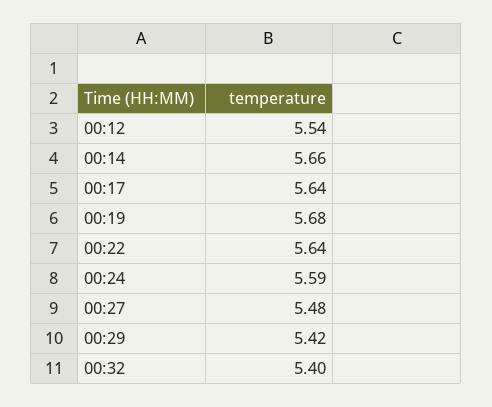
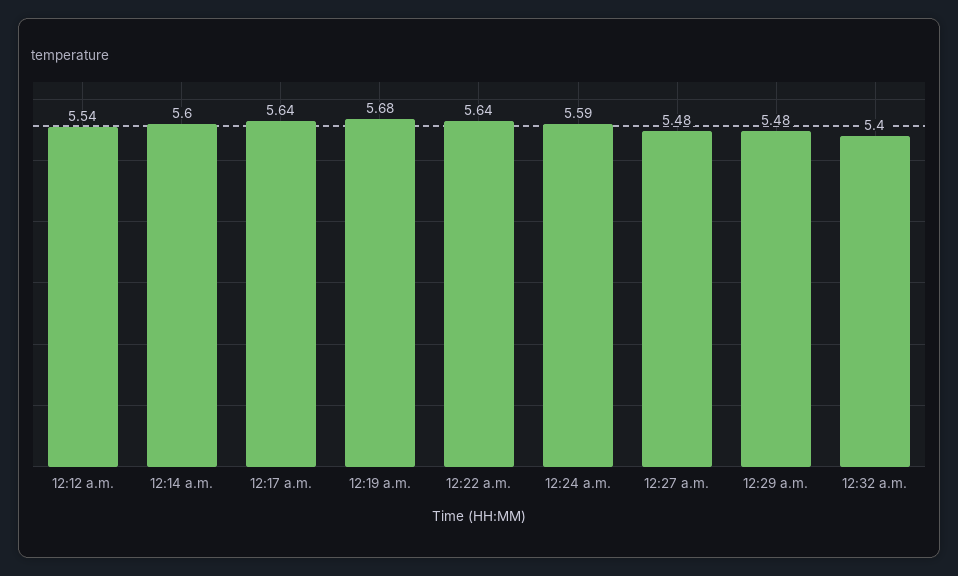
  {
    "00:12": 5.54,
-   "00:14": 5.66,
+   "00:14": 5.6,
    "00:17": 5.64,
    "00:19": 5.68,
    "00:22": 5.64,
    "00:24": 5.59,
    "00:27": 5.48,
-   "00:29": 5.42,
+   "00:29": 5.48,
    "00:32": 5.4
  }

